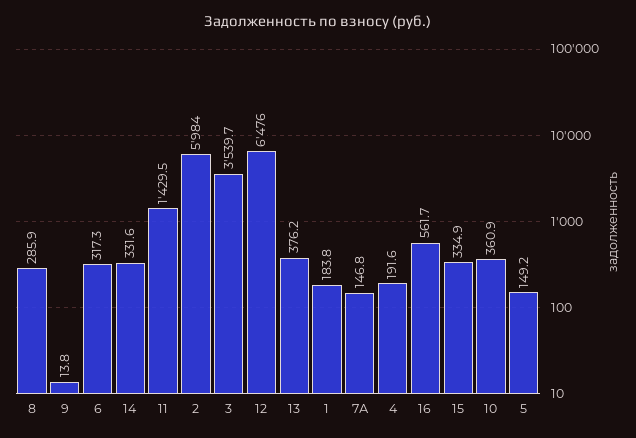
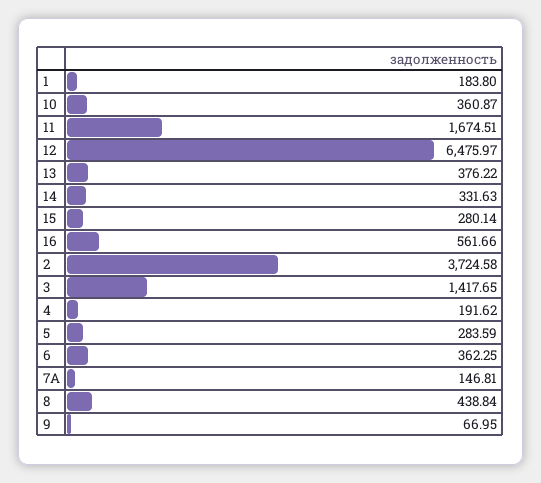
  {
-   "8": 285.9,
+   "8": 438.84,
-   "9": 13.8,
+   "9": 66.95,
-   "6": 317.3,
+   "6": 362.25,
    "14": 331.63,
-   "11": 1429.5,
+   "11": 1674.51,
-   "2": 5984,
+   "2": 3724.58,
-   "3": 3539.7,
+   "3": 1417.65,
    "12": 6475.97,
    "13": 376.22,
    "1": 183.8,
    "7А": 146.81,
    "4": 191.62,
    "16": 561.66,
-   "15": 334.9,
+   "15": 280.14,
    "10": 360.87,
-   "5": 149.2
+   "5": 283.59
  }

